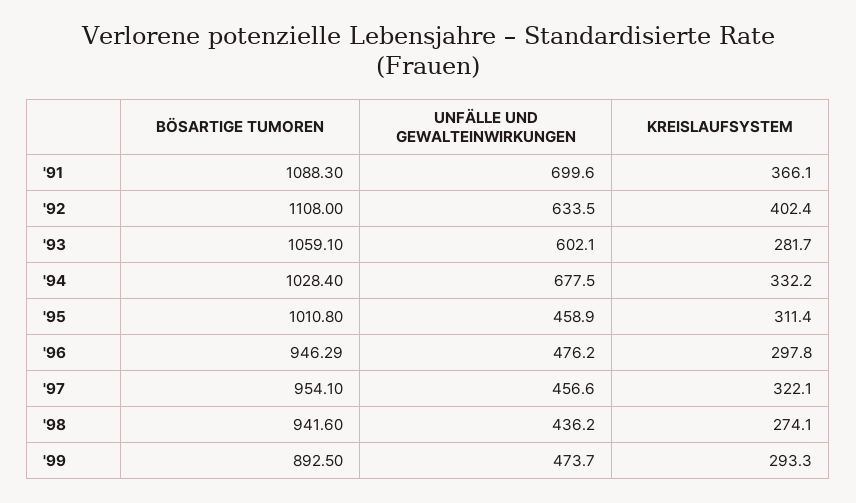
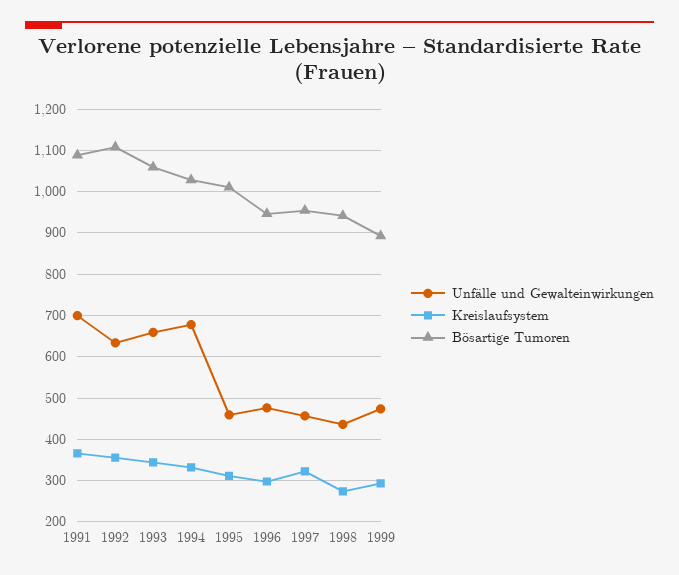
  {
    "BÖSARTIGE TUMOREN": {
      "'91": 1088.3,
      "'92": 1108,
      "'93": 1059.1,
      "'94": 1028.4,
      "'95": 1010.8,
      "'96": 946.29,
      "'97": 954.1,
      "'98": 941.6,
      "'99": 892.5
    },
    "UNFÄLLE UND GEWALTEINWIRKUNGEN": {
      "'91": 699.6,
      "'92": 633.5,
-     "'93": 602.1,
+     "'93": 660,
      "'94": 677.5,
      "'95": 458.9,
      "'96": 476.2,
      "'97": 456.6,
      "'98": 436.2,
      "'99": 473.7
    },
    "KREISLAUFSYSTEM": {
      "'91": 366.1,
-     "'92": 402.4,
+     "'92": 360,
-     "'93": 281.7,
+     "'93": 340,
      "'94": 332.2,
      "'95": 311.4,
      "'96": 297.8,
      "'97": 322.1,
      "'98": 274.1,
      "'99": 293.3
    }
  }

